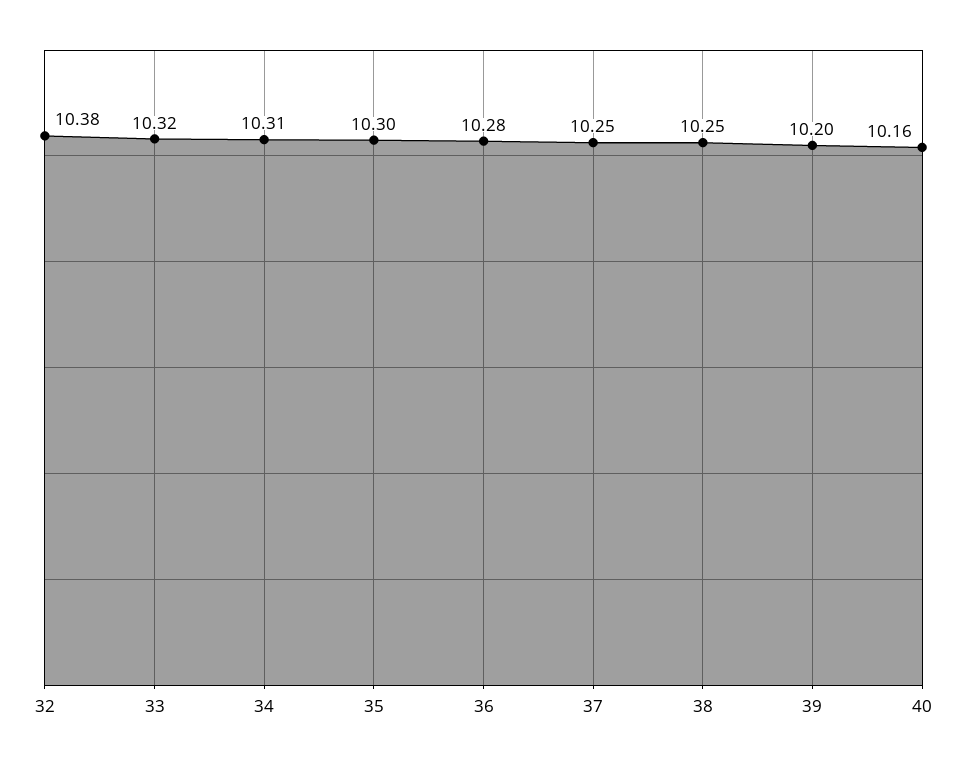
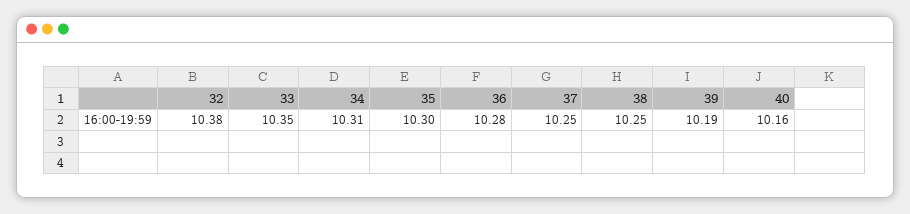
  {
    "32": 10.38,
-   "33": 10.32,
+   "33": 10.35,
    "34": 10.31,
    "35": 10.3,
    "36": 10.28,
    "37": 10.25,
    "38": 10.25,
-   "39": 10.2,
+   "39": 10.19,
    "40": 10.16
  }

